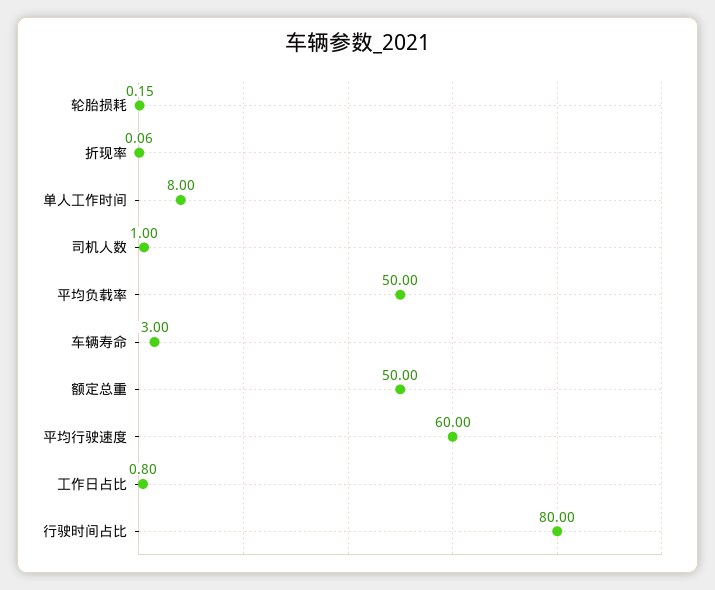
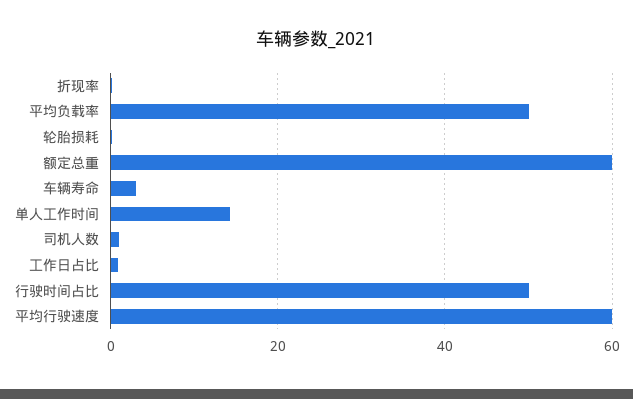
  {
    "轮胎损耗": 0.15,
    "折现率": 0.06,
-   "单人工作时间": 8,
+   "单人工作时间": 14,
    "司机人数": 1,
    "平均负载率": 50,
    "车辆寿命": 3,
-   "额定总重": 50,
+   "额定总重": 60,
    "平均行驶速度": 60,
    "工作日占比": 0.8,
-   "行驶时间占比": 80
+   "行驶时间占比": 50
  }

